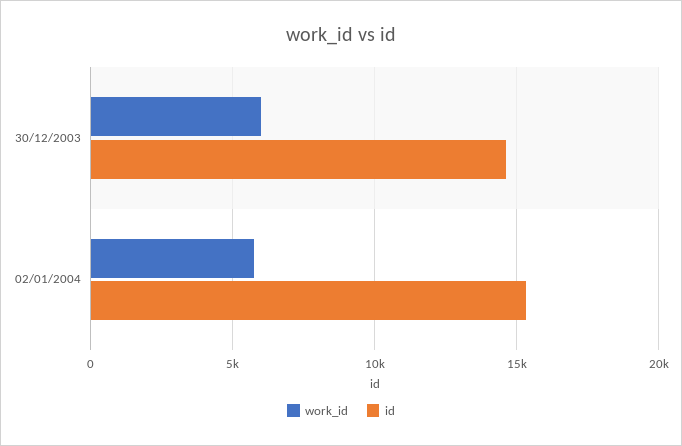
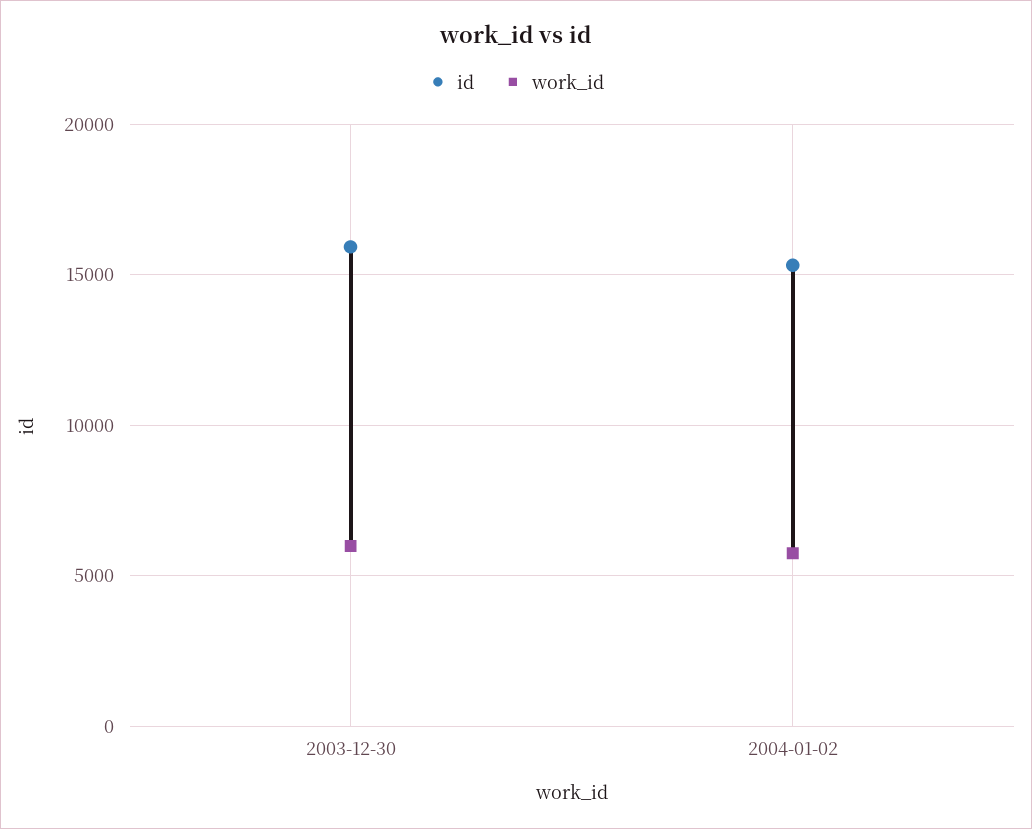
  {
    "work_id": {
      "30/12/2003": 6000,
      "02/01/2004": 5500
    },
    "id": {
-     "30/12/2003": 14500,
+     "30/12/2003": 16000,
      "02/01/2004": 15500
    }
  }

